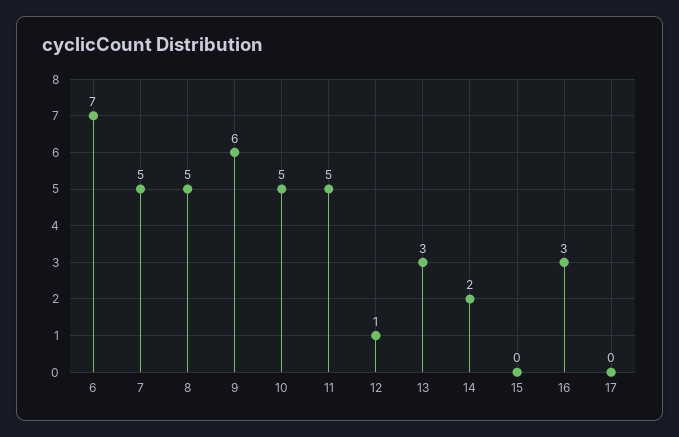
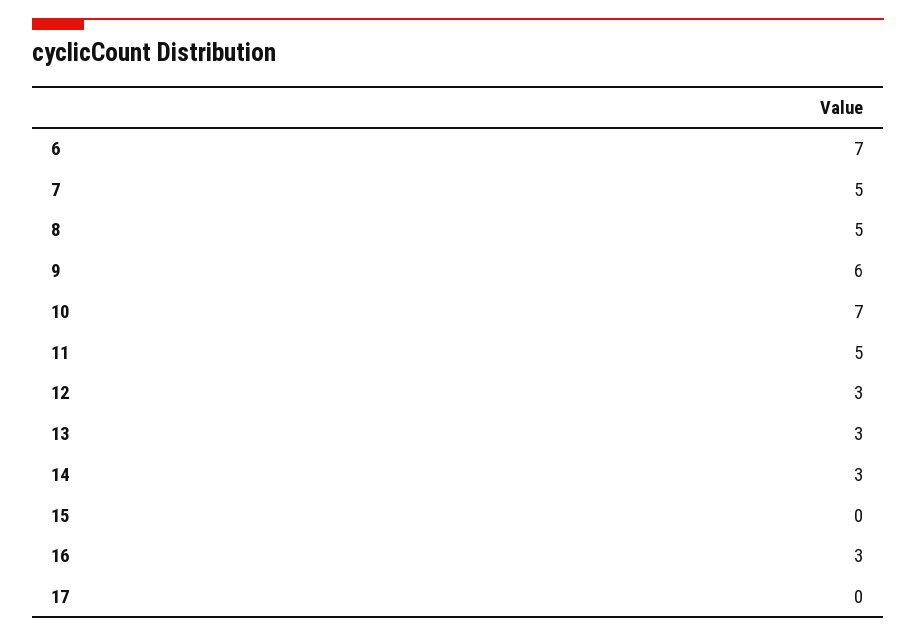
  {
    "6": 7,
    "7": 5,
    "8": 5,
    "9": 6,
-   "10": 5,
+   "10": 7,
    "11": 5,
-   "12": 1,
+   "12": 3,
    "13": 3,
-   "14": 2,
+   "14": 3,
    "15": 0,
    "16": 3,
    "17": 0
  }

